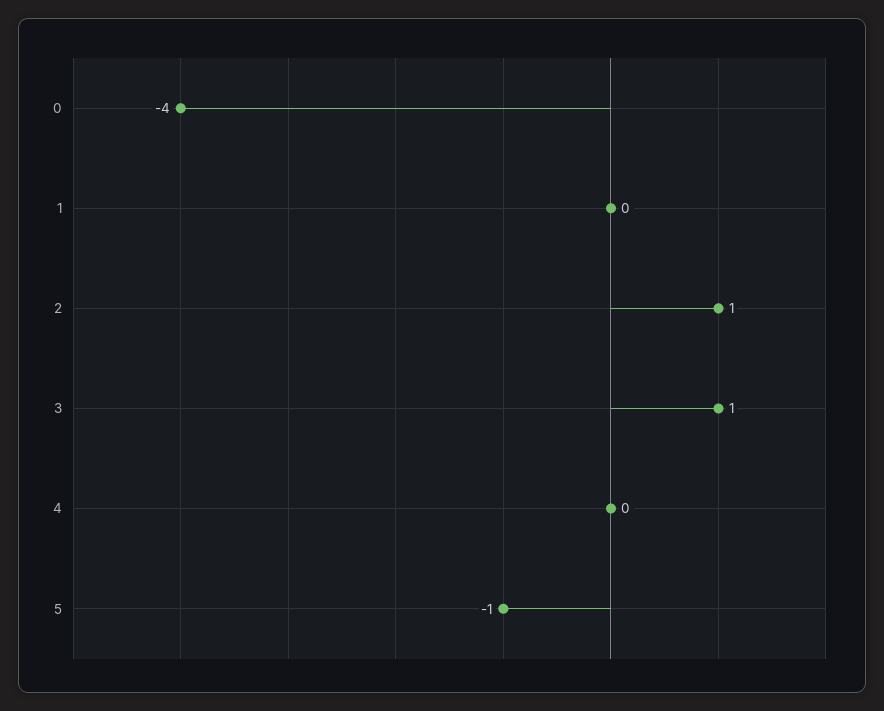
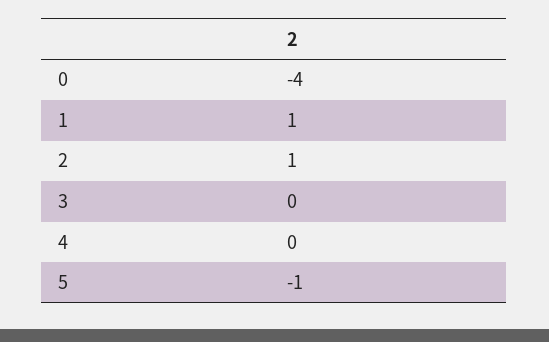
  {
    "0": -4,
-   "1": 0,
+   "1": 1,
    "2": 1,
-   "3": 1,
+   "3": 0,
    "4": 0,
    "5": -1
  }

